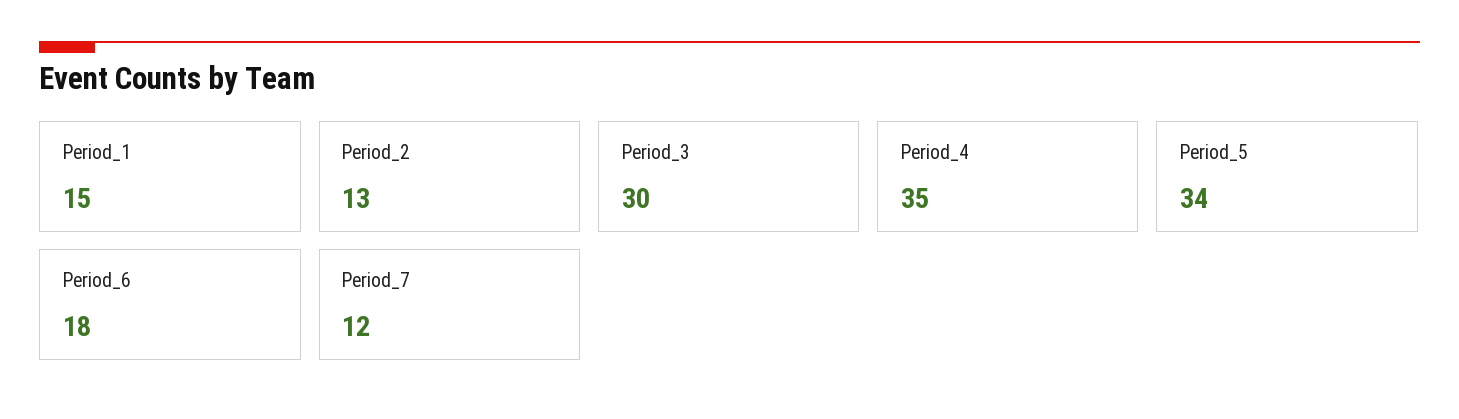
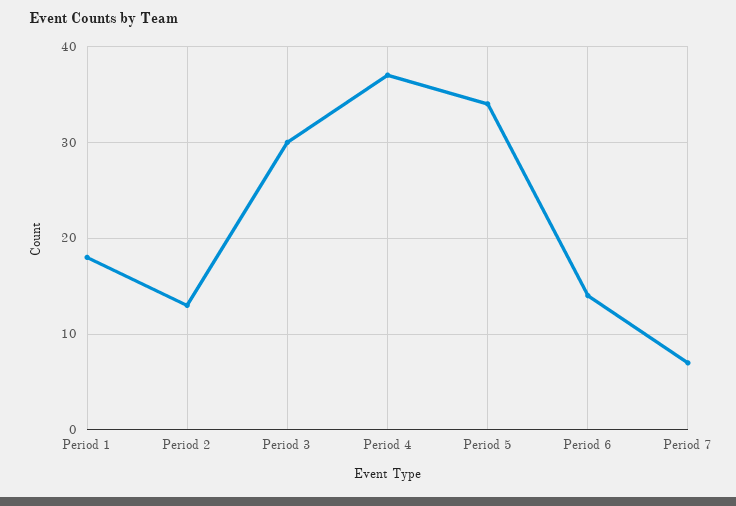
  {
-   "Period_1": 15,
+   "Period_1": 18,
    "Period_2": 13,
    "Period_3": 30,
-   "Period_4": 35,
+   "Period_4": 37,
    "Period_5": 34,
-   "Period_6": 18,
+   "Period_6": 14,
-   "Period_7": 12
+   "Period_7": 7
  }

